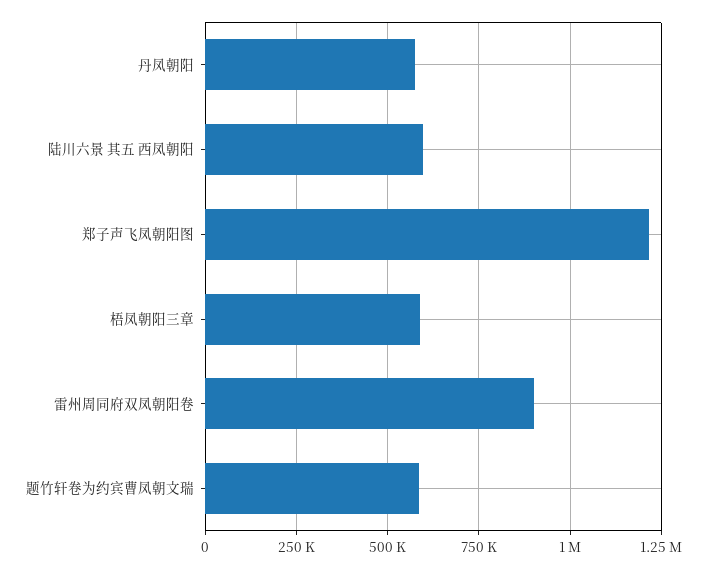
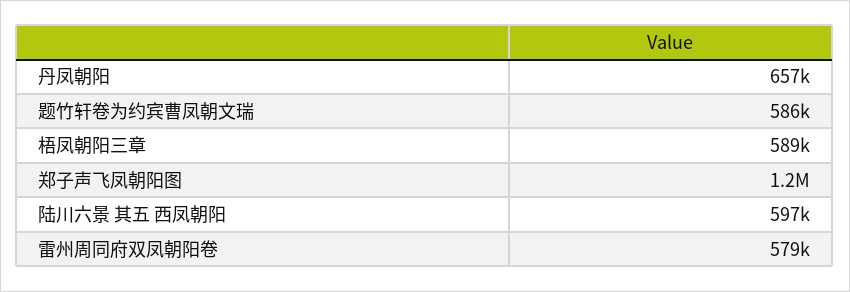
  {
-   "丹凤朝阳": 575000,
+   "丹凤朝阳": 657000,
    "陆川六景 其五 西凤朝阳": 597000,
    "郑子声飞凤朝阳图": 1200000,
    "梧凤朝阳三章": 589000,
-   "雷州周同府双凤朝阳卷": 900000,
+   "雷州周同府双凤朝阳卷": 579000,
    "题竹轩卷为约宾曹凤朝文瑞": 586000
  }

